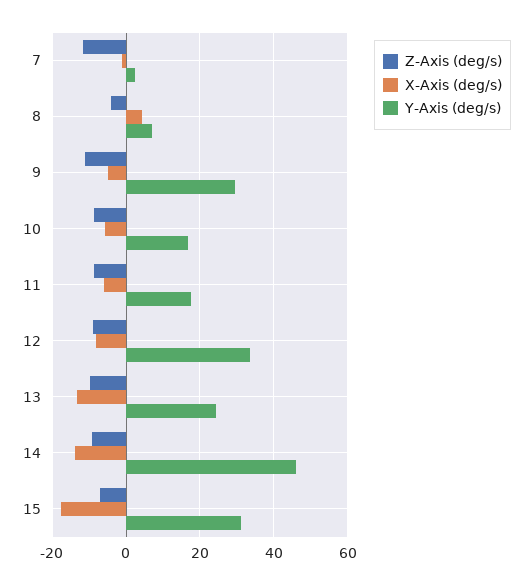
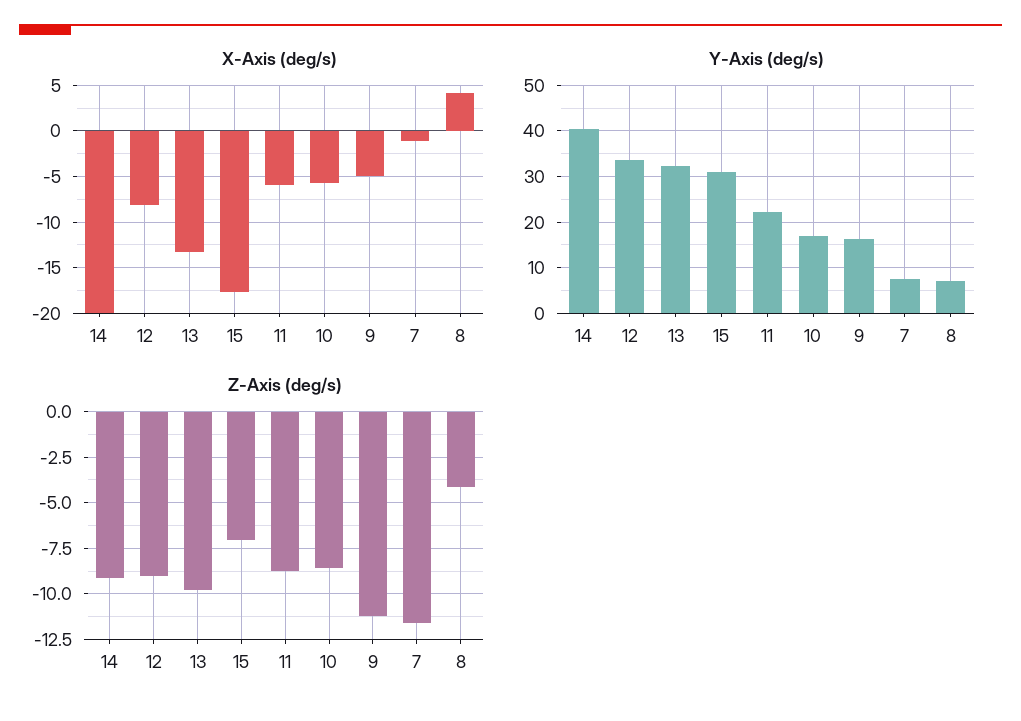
  {
    "Z-Axis (deg/s)": {
      "7": -11.5,
      "8": -4,
      "9": -11,
      "10": -8.5,
      "11": -9,
      "12": -9,
      "13": -10,
      "14": -9,
      "15": -7
    },
    "X-Axis (deg/s)": {
      "7": -1,
      "8": 4,
      "9": -5,
      "10": -6,
      "11": -6,
      "12": -8,
      "13": -13,
-     "14": -14,
+     "14": -20,
      "15": -18
    },
    "Y-Axis (deg/s)": {
-     "7": 2,
+     "7": 8,
      "8": 8,
-     "9": 30,
+     "9": 16,
      "10": 16,
-     "11": 18,
+     "11": 22,
      "12": 34,
-     "13": 24,
+     "13": 32,
-     "14": 46,
+     "14": 40,
      "15": 32
    }
  }

